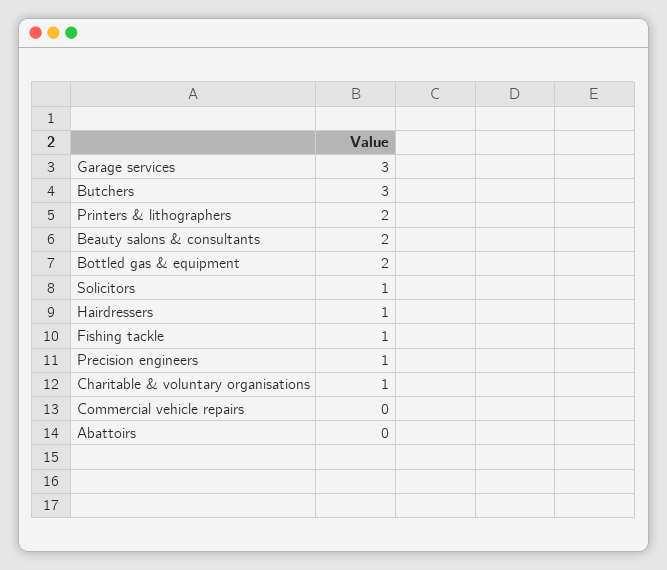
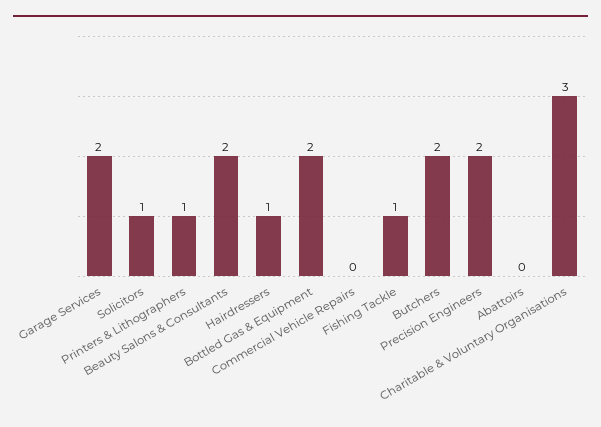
  {
-   "Garage services": 3,
+   "Garage services": 2,
-   "Butchers": 3,
+   "Butchers": 2,
-   "Printers & lithographers": 2,
+   "Printers & lithographers": 1,
    "Beauty salons & consultants": 2,
    "Bottled gas & equipment": 2,
    "Solicitors": 1,
    "Hairdressers": 1,
    "Fishing tackle": 1,
-   "Precision engineers": 1,
+   "Precision engineers": 2,
-   "Charitable & voluntary organisations": 1,
+   "Charitable & voluntary organisations": 3,
    "Commercial vehicle repairs": 0,
    "Abattoirs": 0
  }

